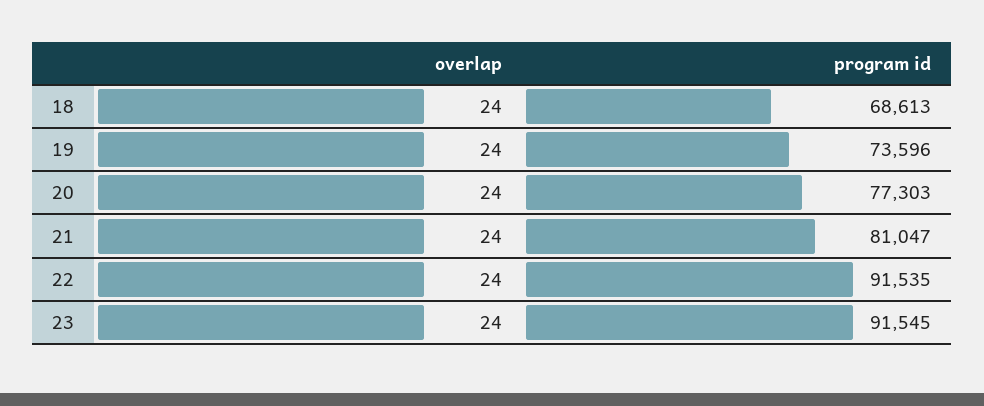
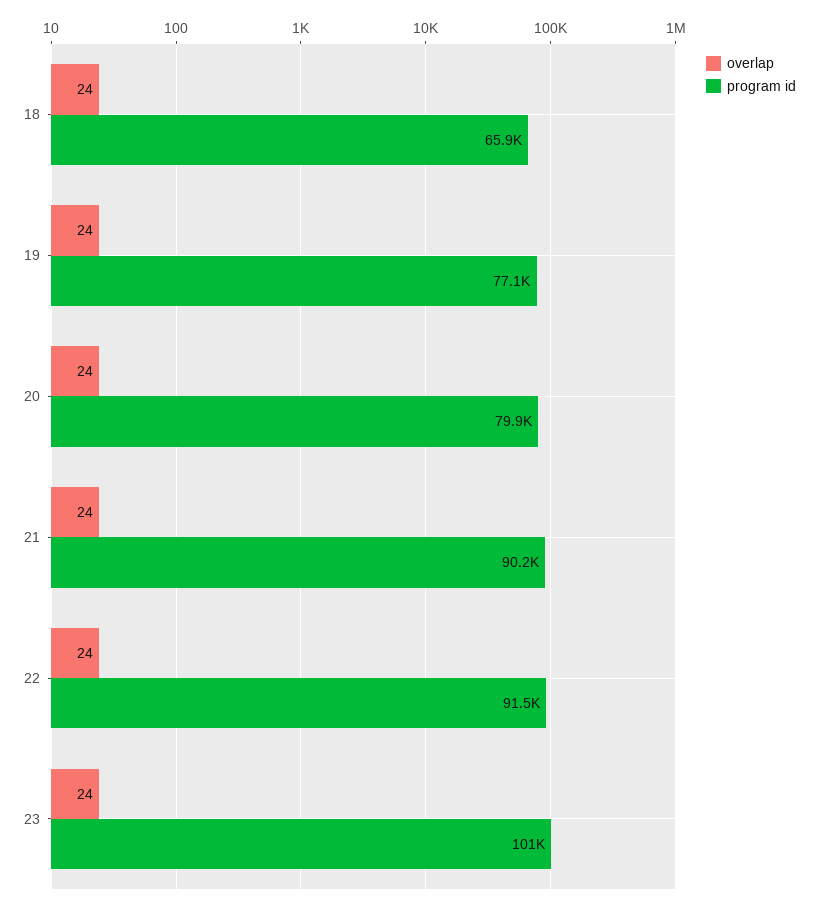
  {
    "overlap": {
      "18": 24,
      "19": 24,
      "20": 24,
      "21": 24,
      "22": 24,
      "23": 24
    },
    "program id": {
-     "18": 68613,
+     "18": 65900,
-     "19": 73596,
+     "19": 77100,
-     "20": 77303,
+     "20": 79900,
-     "21": 81047,
+     "21": 90200,
      "22": 91535,
-     "23": 91545
+     "23": 101000
    }
  }

